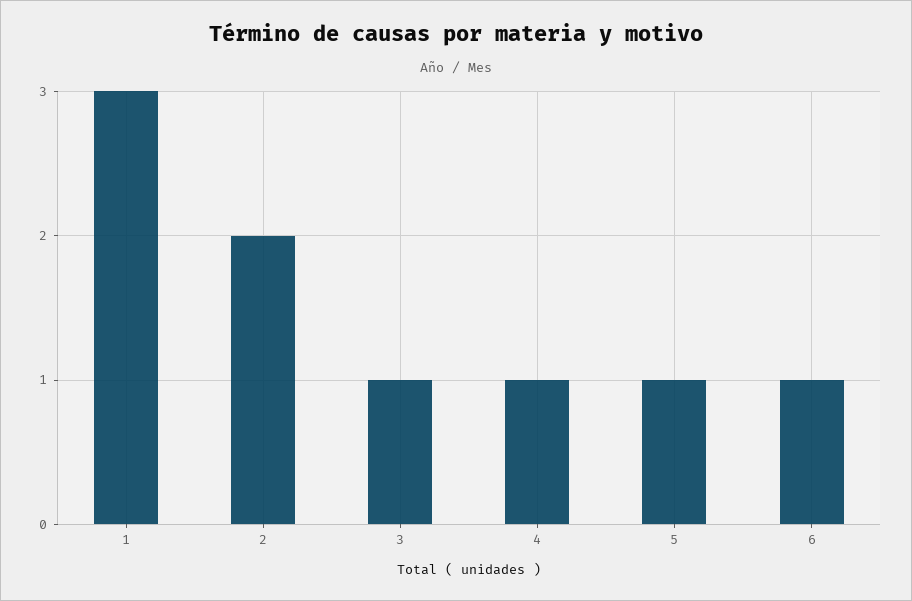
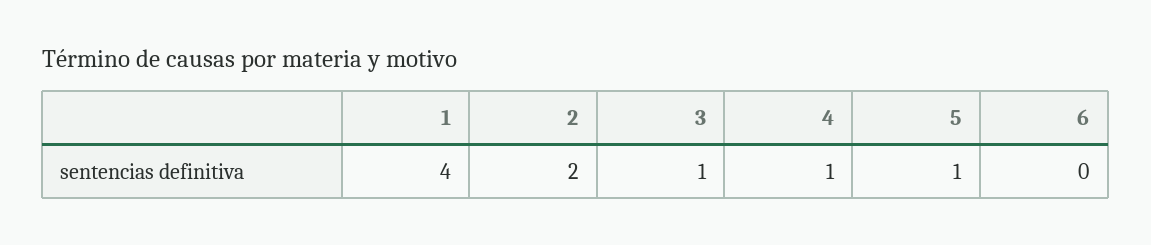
  {
-   "1": 3,
+   "1": 4,
    "2": 2,
    "3": 1,
    "4": 1,
    "5": 1,
-   "6": 1
+   "6": 0
  }

